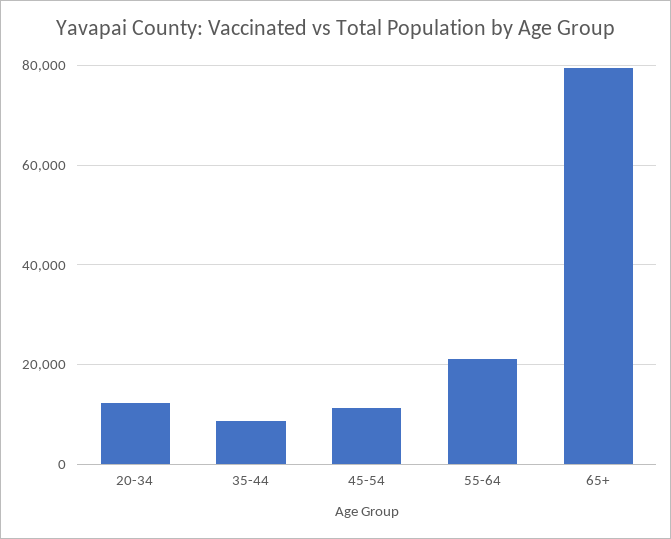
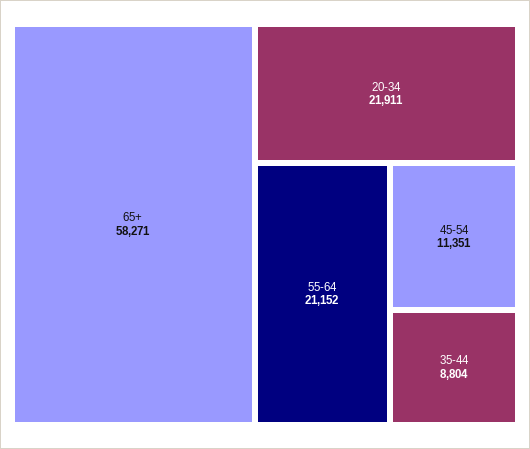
  {
-   "20-34": 12000,
+   "20-34": 21911,
    "35-44": 8804,
    "45-54": 11351,
    "55-64": 21152,
-   "65+": 80000
+   "65+": 58271
  }

